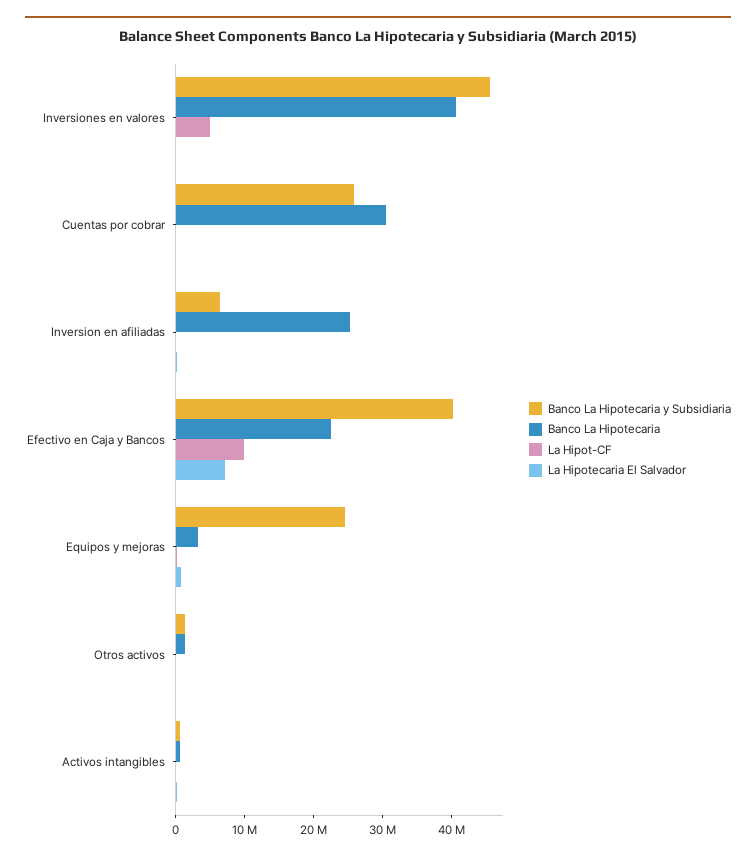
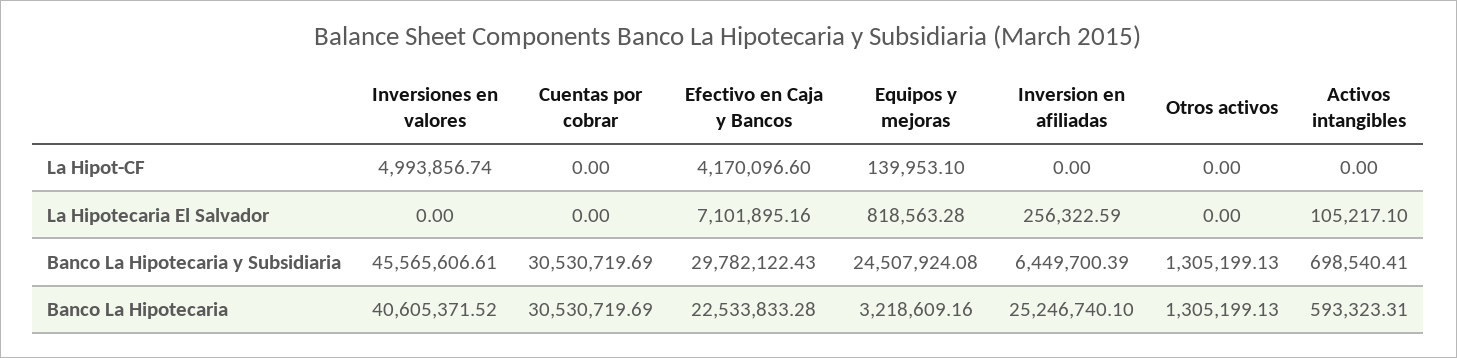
  {
    "Banco La Hipotecaria y Subsidiaria": {
      "Inversiones en valores": 45565606.61,
-     "Cuentas por cobrar": 26000000,
+     "Cuentas por cobrar": 30530719.69,
      "Inversion en afiliadas": 6449700.39,
-     "Efectivo en Caja y Bancos": 40000000,
+     "Efectivo en Caja y Bancos": 29782122.43,
      "Equipos y mejoras": 24507924.08,
      "Otros activos": 1305199.13,
      "Activos intangibles": 698540.41
    },
    "Banco La Hipotecaria": {
      "Inversiones en valores": 40605371.52,
      "Cuentas por cobrar": 30530719.69,
      "Inversion en afiliadas": 25246740.1,
      "Efectivo en Caja y Bancos": 22533833.28,
      "Equipos y mejoras": 3218609.16,
      "Otros activos": 1305199.13,
      "Activos intangibles": 593323.31
    },
    "La Hipot-CF": {
      "Inversiones en valores": 4993856.74,
      "Cuentas por cobrar": 0,
      "Inversion en afiliadas": 0,
-     "Efectivo en Caja y Bancos": 10000000,
+     "Efectivo en Caja y Bancos": 4170096.6,
      "Equipos y mejoras": 139953.1,
      "Otros activos": 0,
      "Activos intangibles": 0
    },
    "La Hipotecaria El Salvador": {
      "Inversiones en valores": 0,
      "Cuentas por cobrar": 0,
      "Inversion en afiliadas": 256322.59,
      "Efectivo en Caja y Bancos": 7101895.16,
      "Equipos y mejoras": 818563.28,
      "Otros activos": 0,
      "Activos intangibles": 105217.1
    }
  }

